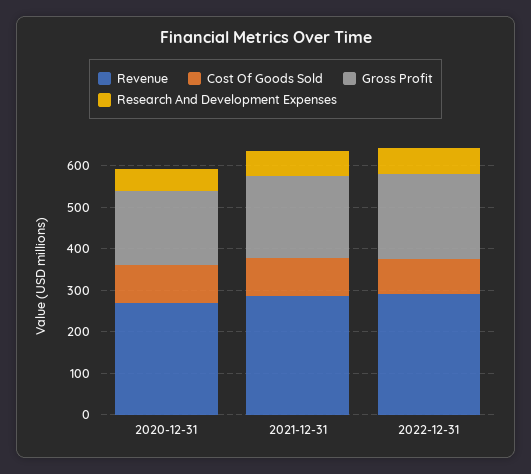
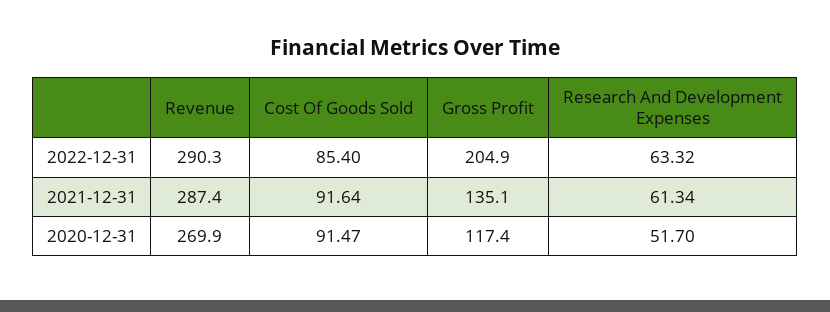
  {
    "Revenue": {
      "2020-12-31": 269.9,
      "2021-12-31": 287.4,
      "2022-12-31": 290.3
    },
    "Cost Of Goods Sold": {
      "2020-12-31": 91.47,
      "2021-12-31": 91.64,
      "2022-12-31": 85.4
    },
    "Gross Profit": {
-     "2020-12-31": 180,
+     "2020-12-31": 117.4,
-     "2021-12-31": 200,
+     "2021-12-31": 135.1,
      "2022-12-31": 204.9
    },
    "Research And Development Expenses": {
      "2020-12-31": 51.7,
      "2021-12-31": 61.34,
      "2022-12-31": 63.32
    }
  }

